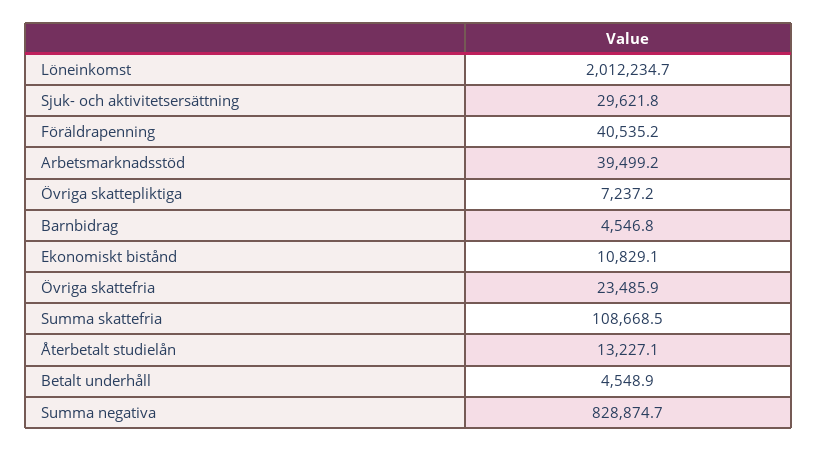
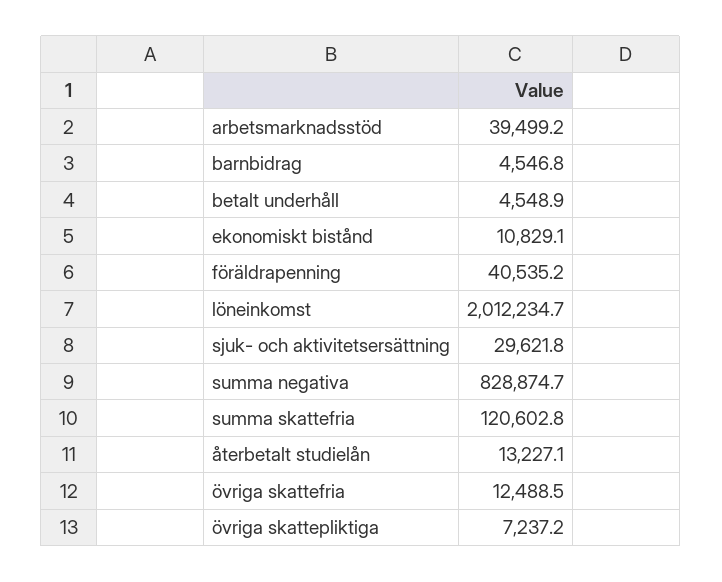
  {
    "Löneinkomst": 2012234.7,
    "Sjuk- och aktivitetsersättning": 29621.8,
    "Föräldrapenning": 40535.2,
    "Arbetsmarknadsstöd": 39499.2,
    "Övriga skattepliktiga": 7237.2,
    "Barnbidrag": 4546.8,
    "Ekonomiskt bistånd": 10829.1,
-   "Övriga skattefria": 23485.9,
+   "Övriga skattefria": 12488.5,
-   "Summa skattefria": 108668.5,
+   "Summa skattefria": 120602.8,
    "Återbetalt studielån": 13227.1,
    "Betalt underhåll": 4548.9,
    "Summa negativa": 828874.7
  }

